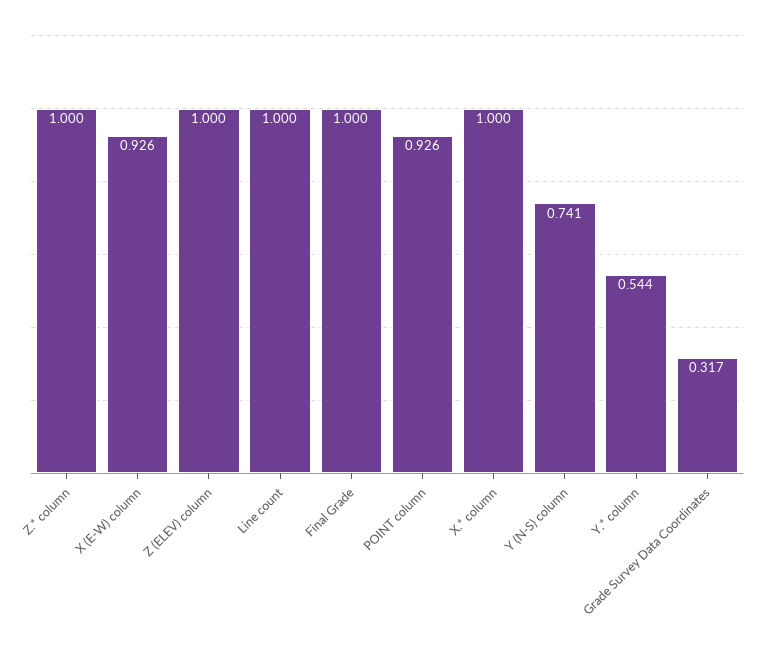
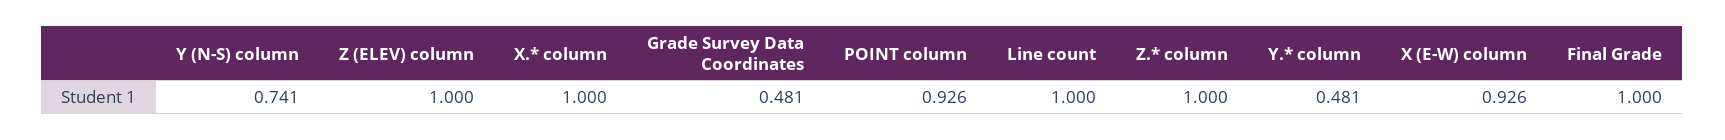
  {
    "Z.* column": 1,
    "X (E-W) column": 0.926,
    "Z (ELEV) column": 1,
    "Line count": 1,
    "Final Grade": 1,
    "POINT column": 0.926,
    "X.* column": 1,
    "Y (N-S) column": 0.741,
-   "Y.* column": 0.544,
+   "Y.* column": 0.481,
-   "Grade Survey Data Coordinates": 0.317
+   "Grade Survey Data Coordinates": 0.481
  }

